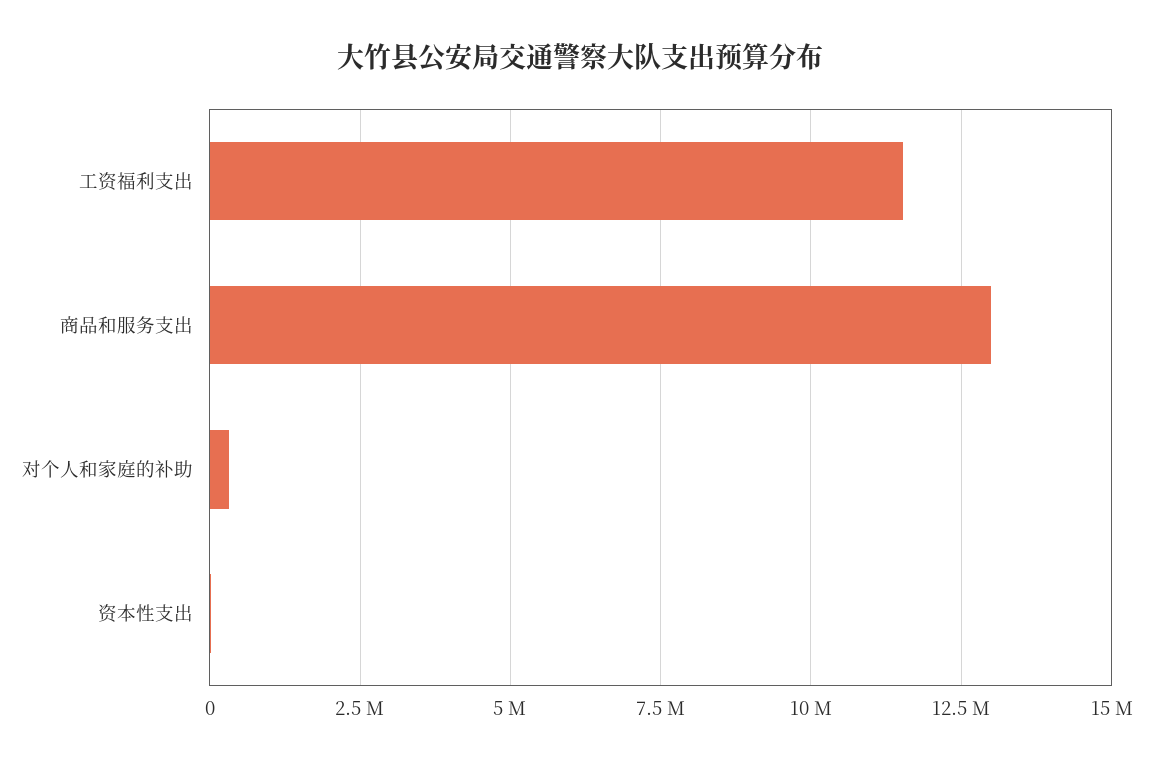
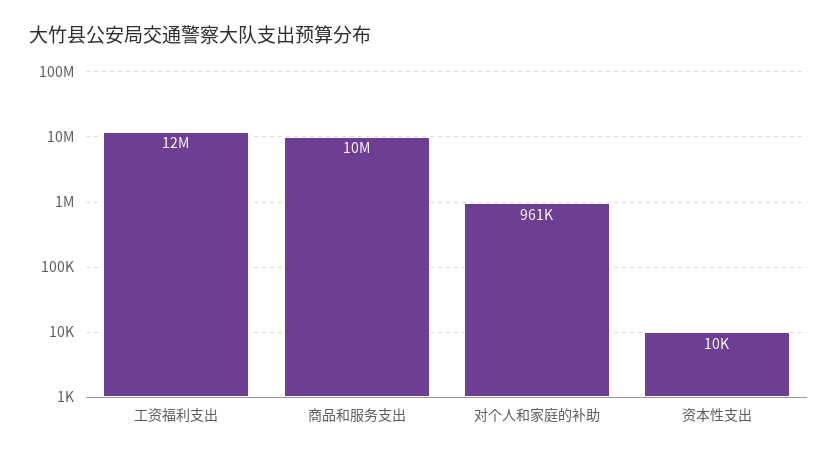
  {
    "工资福利支出": 12000000,
-   "商品和服务支出": 13000000,
+   "商品和服务支出": 10000000,
-   "对个人和家庭的补助": 250000,
+   "对个人和家庭的补助": 961000,
    "资本性支出": 10000
  }

